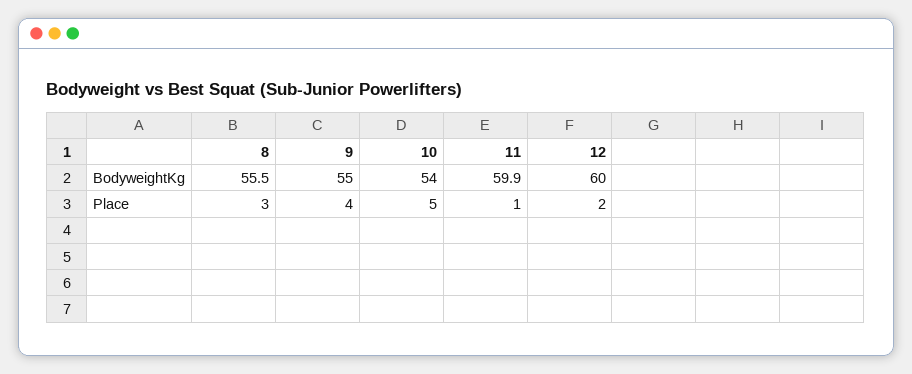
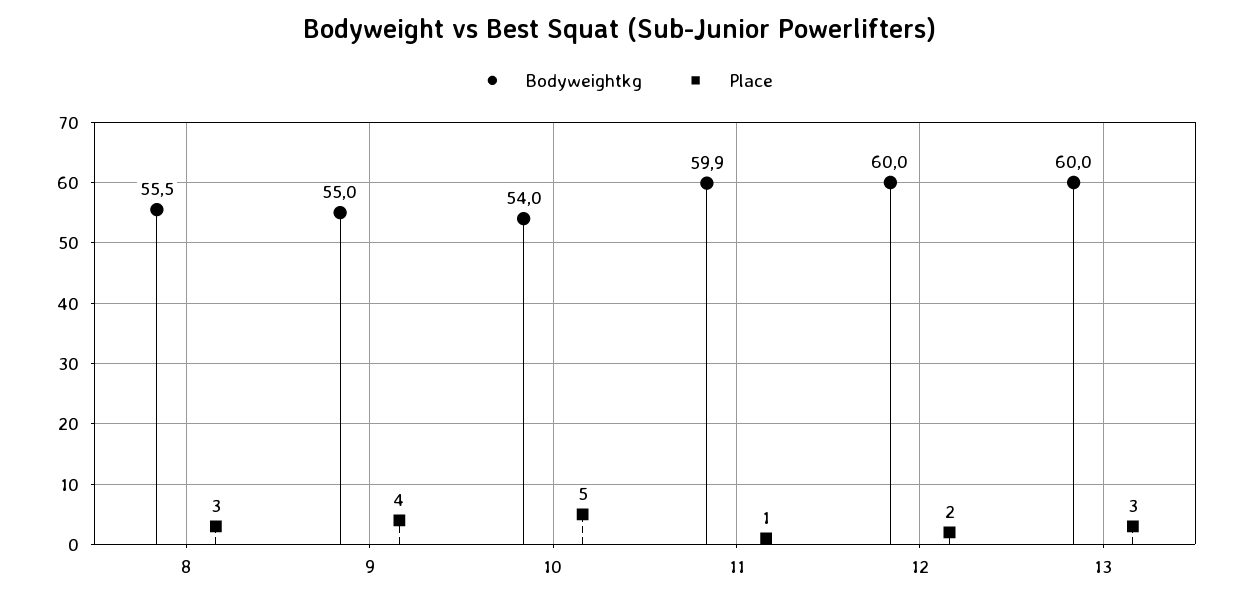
  {
    "BodyweightKg": {
      "8": 55.5,
      "9": 55,
      "10": 54,
      "11": 59.9,
-     "12": 60
+     "12": 60,
+     "13": 60
    },
    "Place": {
      "8": 3,
      "9": 4,
      "10": 5,
      "11": 1,
-     "12": 2
+     "12": 2,
+     "13": 3
    }
  }

